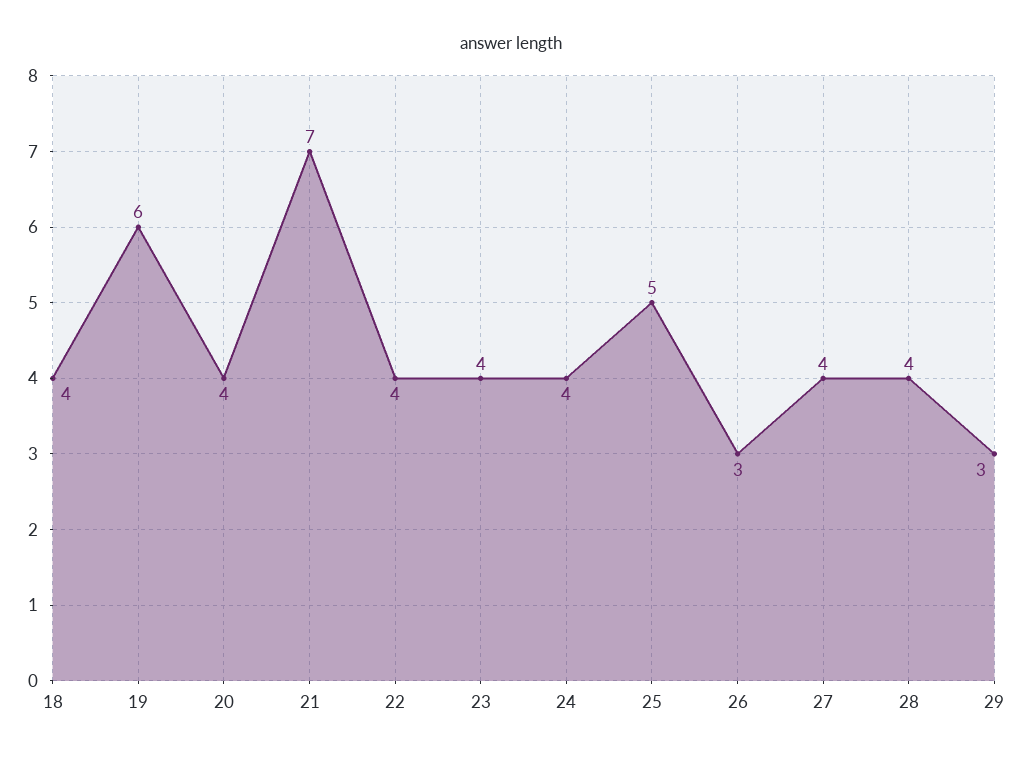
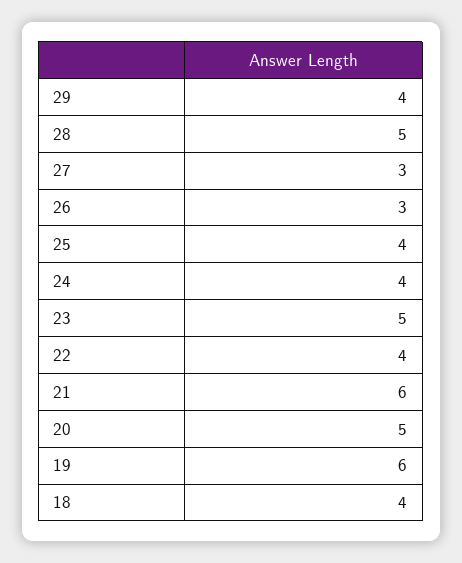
  {
    "18": 4,
    "19": 6,
-   "20": 4,
+   "20": 5,
-   "21": 7,
+   "21": 6,
    "22": 4,
-   "23": 4,
+   "23": 5,
    "24": 4,
-   "25": 5,
+   "25": 4,
    "26": 3,
-   "27": 4,
+   "27": 3,
-   "28": 4,
+   "28": 5,
-   "29": 3
+   "29": 4
  }

